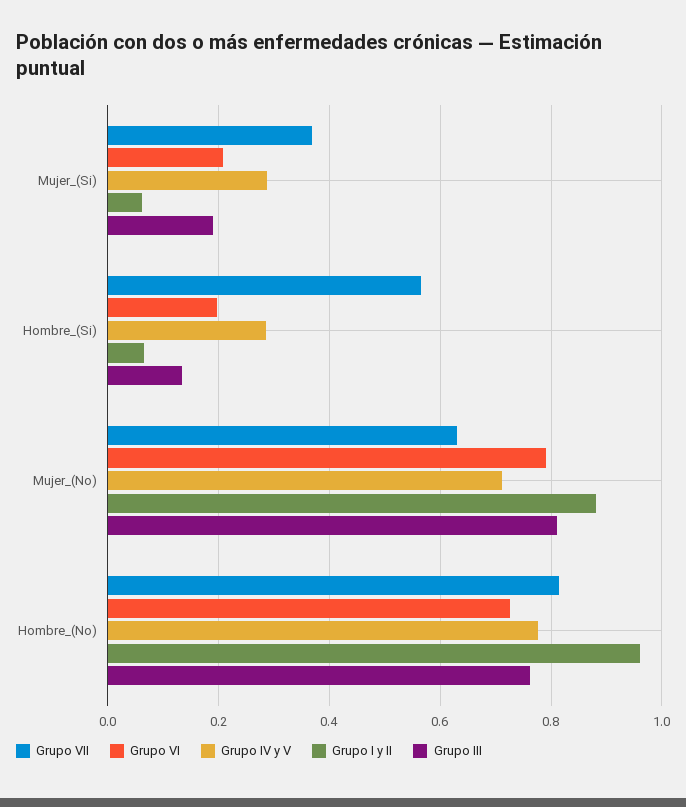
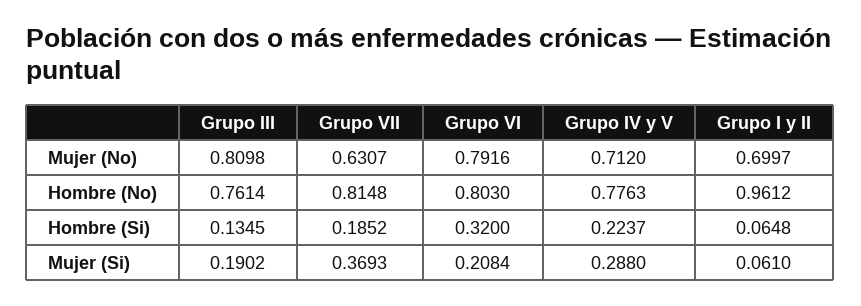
  {
    "Grupo VII": {
      "Mujer_(Si)": 0.3693,
-     "Hombre_(Si)": 0.56,
+     "Hombre_(Si)": 0.1852,
      "Mujer_(No)": 0.6307,
      "Hombre_(No)": 0.8148
    },
    "Grupo VI": {
      "Mujer_(Si)": 0.2084,
-     "Hombre_(Si)": 0.2,
+     "Hombre_(Si)": 0.32,
      "Mujer_(No)": 0.7916,
-     "Hombre_(No)": 0.72
+     "Hombre_(No)": 0.803
    },
    "Grupo IV y V": {
      "Mujer_(Si)": 0.288,
-     "Hombre_(Si)": 0.28,
+     "Hombre_(Si)": 0.2237,
      "Mujer_(No)": 0.712,
      "Hombre_(No)": 0.7763
    },
    "Grupo I y II": {
      "Mujer_(Si)": 0.061,
      "Hombre_(Si)": 0.0648,
-     "Mujer_(No)": 0.88,
+     "Mujer_(No)": 0.6997,
      "Hombre_(No)": 0.9612
    },
    "Grupo III": {
      "Mujer_(Si)": 0.1902,
      "Hombre_(Si)": 0.1345,
      "Mujer_(No)": 0.8098,
      "Hombre_(No)": 0.7614
    }
  }

